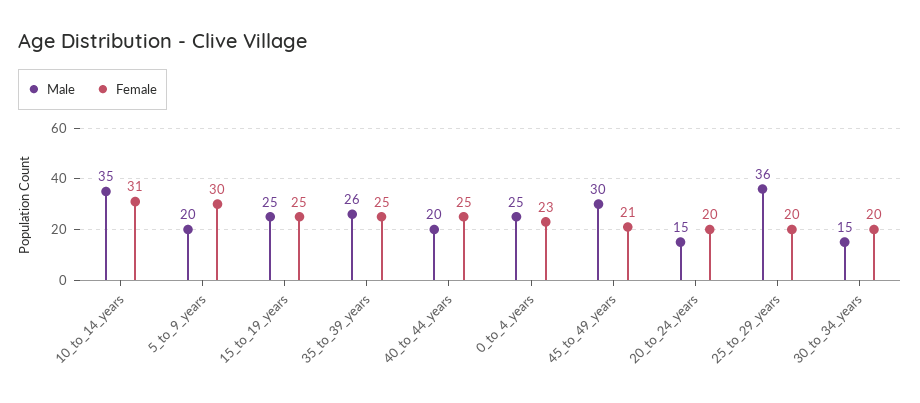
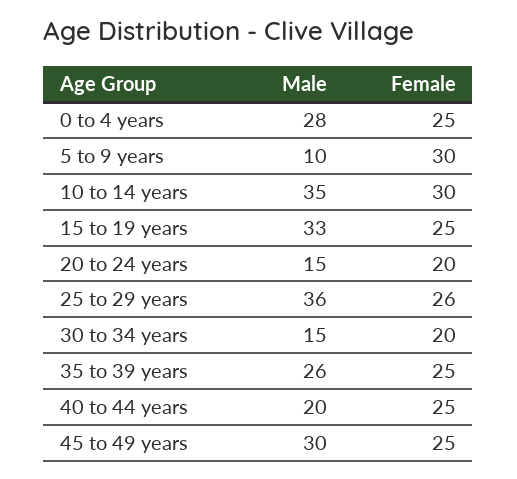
  {
    "Male": {
      "10_to_14_years": 35,
-     "5_to_9_years": 20,
+     "5_to_9_years": 10,
-     "15_to_19_years": 25,
+     "15_to_19_years": 33,
      "35_to_39_years": 26,
      "40_to_44_years": 20,
-     "0_to_4_years": 25,
+     "0_to_4_years": 28,
      "45_to_49_years": 30,
      "20_to_24_years": 15,
      "25_to_29_years": 36,
      "30_to_34_years": 15
    },
    "Female": {
-     "10_to_14_years": 31,
+     "10_to_14_years": 30,
      "5_to_9_years": 30,
      "15_to_19_years": 25,
      "35_to_39_years": 25,
      "40_to_44_years": 25,
-     "0_to_4_years": 23,
+     "0_to_4_years": 25,
-     "45_to_49_years": 21,
+     "45_to_49_years": 25,
      "20_to_24_years": 20,
-     "25_to_29_years": 20,
+     "25_to_29_years": 26,
      "30_to_34_years": 20
    }
  }

